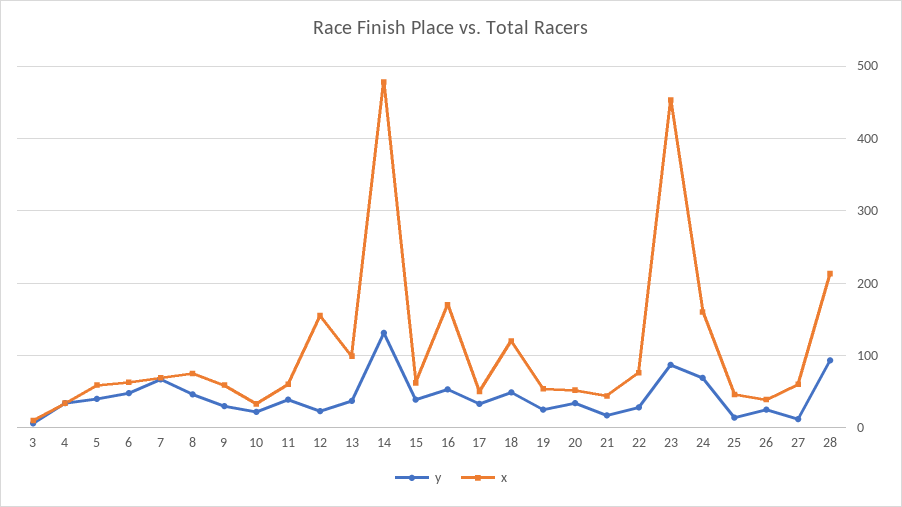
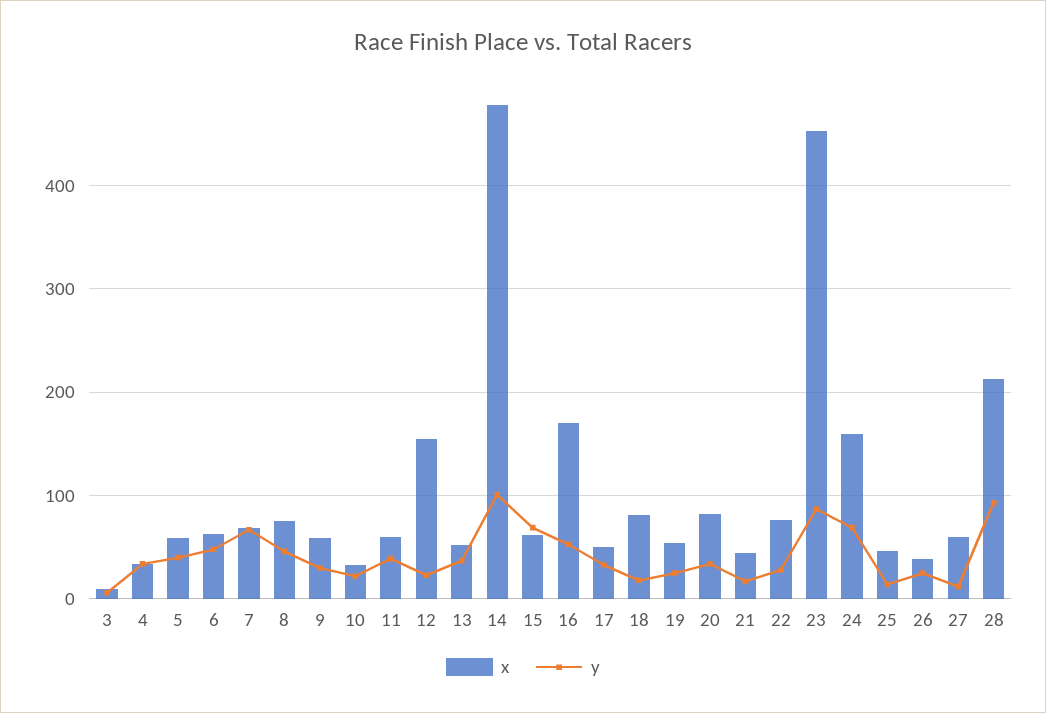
  {
    "y": {
      "3": 10,
      "4": 30,
      "5": 40,
      "6": 50,
      "7": 70,
      "8": 50,
      "9": 30,
      "10": 20,
      "11": 40,
      "12": 20,
      "13": 40,
-     "14": 130,
+     "14": 100,
-     "15": 40,
+     "15": 70,
      "16": 50,
      "17": 30,
-     "18": 50,
+     "18": 20,
      "19": 30,
      "20": 30,
      "21": 20,
      "22": 30,
      "23": 90,
      "24": 70,
      "25": 10,
      "26": 30,
      "27": 10,
      "28": 90
    },
    "x": {
      "3": 10,
      "4": 30,
      "5": 60,
      "6": 60,
      "7": 70,
      "8": 80,
      "9": 60,
      "10": 30,
      "11": 60,
      "12": 160,
-     "13": 100,
+     "13": 50,
      "14": 480,
      "15": 60,
      "16": 170,
      "17": 50,
-     "18": 120,
+     "18": 80,
      "19": 50,
-     "20": 50,
+     "20": 80,
      "21": 40,
      "22": 80,
      "23": 450,
      "24": 160,
      "25": 50,
      "26": 40,
      "27": 60,
      "28": 210
    }
  }

